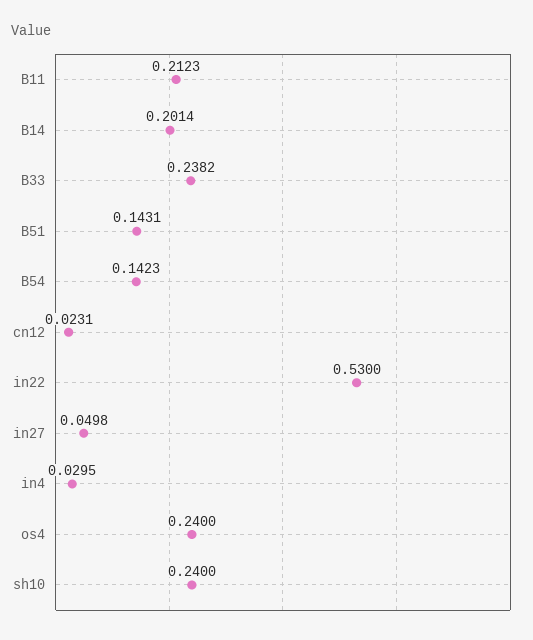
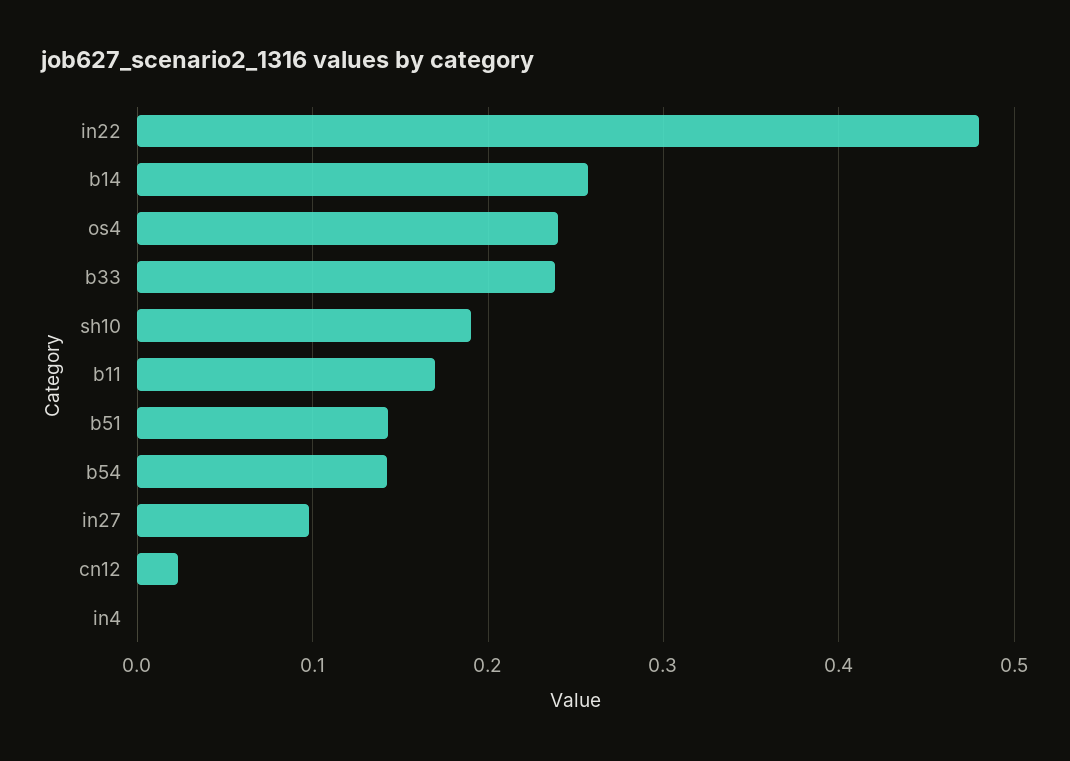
  {
-   "B11": 0.2123,
+   "B11": 0.17,
-   "B14": 0.2014,
+   "B14": 0.26,
    "B33": 0.2382,
    "B51": 0.1431,
    "B54": 0.1423,
    "cn12": 0.0231,
-   "in22": 0.53,
+   "in22": 0.48,
-   "in27": 0.0498,
+   "in27": 0.1,
-   "in4": 0.0295,
+   "in4": 0,
    "os4": 0.24,
-   "sh10": 0.24
+   "sh10": 0.19
  }

